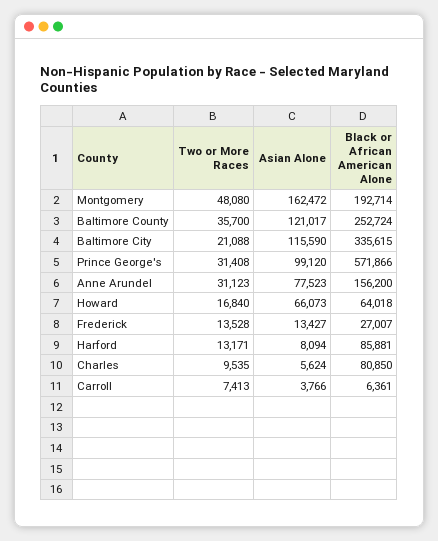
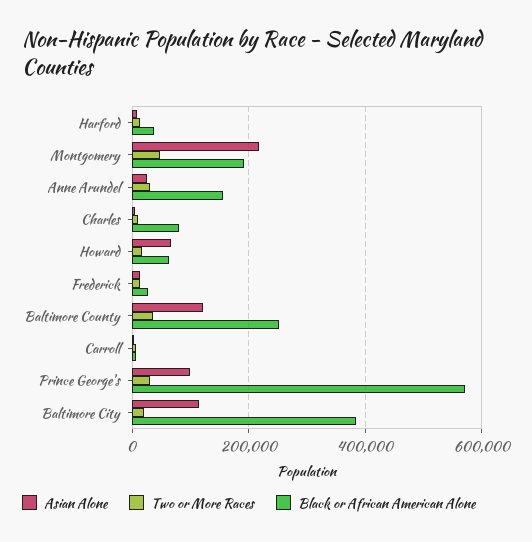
  {
    "Two or More Races": {
      "Montgomery": 48080,
      "Baltimore County": 35700,
      "Baltimore City": 21088,
      "Prince George's": 31408,
      "Anne Arundel": 31123,
      "Howard": 16840,
      "Frederick": 13528,
      "Harford": 13171,
      "Charles": 9535,
      "Carroll": 7413
    },
    "Asian Alone": {
-     "Montgomery": 162472,
+     "Montgomery": 220000,
      "Baltimore County": 121017,
      "Baltimore City": 115590,
      "Prince George's": 99120,
-     "Anne Arundel": 77523,
+     "Anne Arundel": 20000,
      "Howard": 66073,
      "Frederick": 13427,
      "Harford": 8094,
      "Charles": 5624,
      "Carroll": 3766
    },
    "Black or African American Alone": {
      "Montgomery": 192714,
      "Baltimore County": 252724,
-     "Baltimore City": 335615,
+     "Baltimore City": 380000,
      "Prince George's": 571866,
      "Anne Arundel": 156200,
      "Howard": 64018,
      "Frederick": 27007,
-     "Harford": 85881,
+     "Harford": 40000,
      "Charles": 80850,
      "Carroll": 6361
    }
  }

